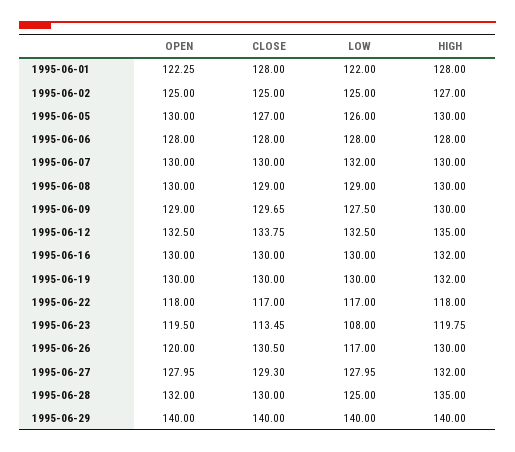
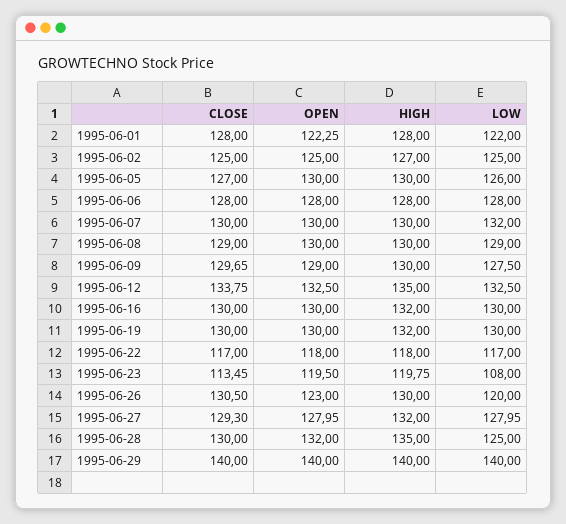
  {
    "OPEN": {
      "1995-06-01": 122.25,
      "1995-06-02": 125,
      "1995-06-05": 130,
      "1995-06-06": 128,
      "1995-06-07": 130,
      "1995-06-08": 130,
      "1995-06-09": 129,
      "1995-06-12": 132.5,
      "1995-06-16": 130,
      "1995-06-19": 130,
      "1995-06-22": 118,
      "1995-06-23": 119.5,
-     "1995-06-26": 120,
+     "1995-06-26": 123,
      "1995-06-27": 127.95,
      "1995-06-28": 132,
      "1995-06-29": 140
    },
    "CLOSE": {
      "1995-06-01": 128,
      "1995-06-02": 125,
      "1995-06-05": 127,
      "1995-06-06": 128,
      "1995-06-07": 130,
      "1995-06-08": 129,
      "1995-06-09": 129.65,
      "1995-06-12": 133.75,
      "1995-06-16": 130,
      "1995-06-19": 130,
      "1995-06-22": 117,
      "1995-06-23": 113.45,
      "1995-06-26": 130.5,
      "1995-06-27": 129.3,
      "1995-06-28": 130,
      "1995-06-29": 140
    },
    "LOW": {
      "1995-06-01": 122,
      "1995-06-02": 125,
      "1995-06-05": 126,
      "1995-06-06": 128,
      "1995-06-07": 132,
      "1995-06-08": 129,
      "1995-06-09": 127.5,
      "1995-06-12": 132.5,
      "1995-06-16": 130,
      "1995-06-19": 130,
      "1995-06-22": 117,
      "1995-06-23": 108,
-     "1995-06-26": 117,
+     "1995-06-26": 120,
      "1995-06-27": 127.95,
      "1995-06-28": 125,
      "1995-06-29": 140
    },
    "HIGH": {
      "1995-06-01": 128,
      "1995-06-02": 127,
      "1995-06-05": 130,
      "1995-06-06": 128,
      "1995-06-07": 130,
      "1995-06-08": 130,
      "1995-06-09": 130,
      "1995-06-12": 135,
      "1995-06-16": 132,
      "1995-06-19": 132,
      "1995-06-22": 118,
      "1995-06-23": 119.75,
      "1995-06-26": 130,
      "1995-06-27": 132,
      "1995-06-28": 135,
      "1995-06-29": 140
    }
  }

